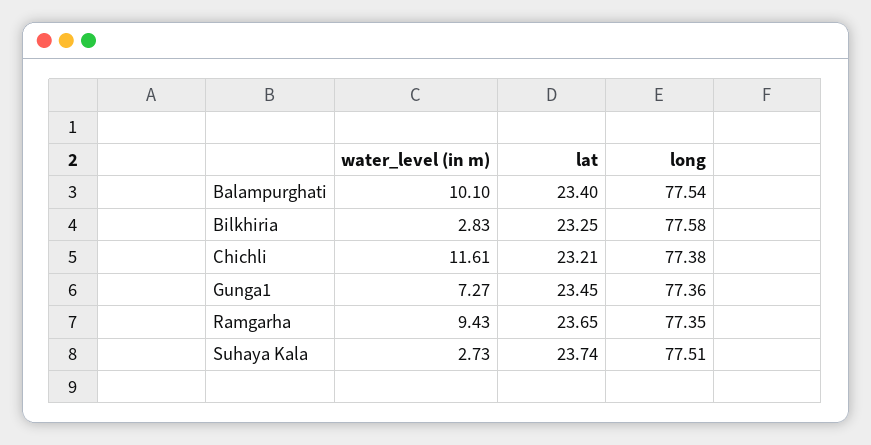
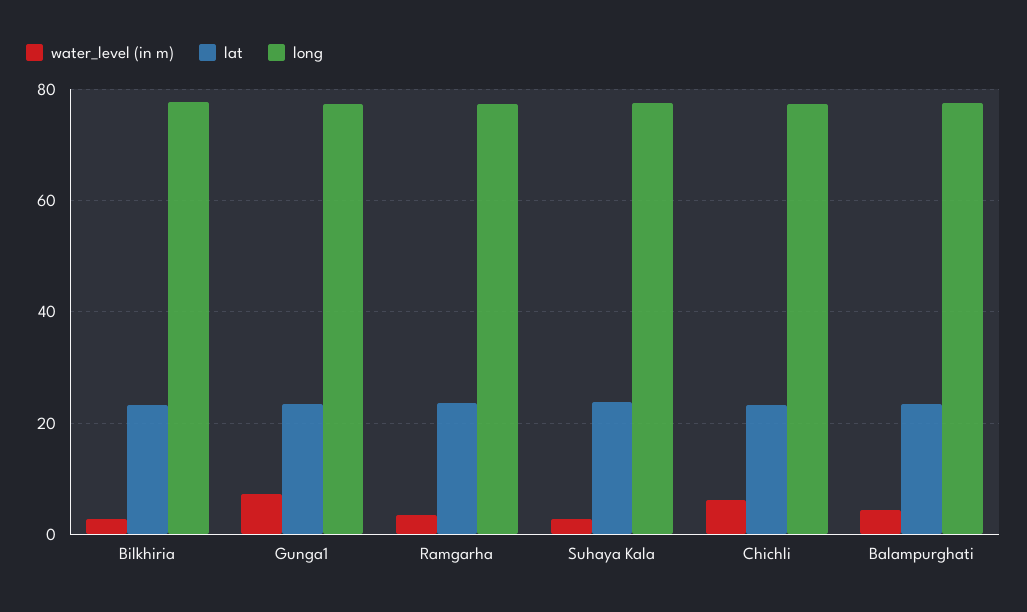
  {
    "water_level (in m)": {
-     "Balampurghati": 10.1,
+     "Balampurghati": 4,
      "Bilkhiria": 2.83,
-     "Chichli": 11.61,
+     "Chichli": 6,
      "Gunga1": 7.27,
-     "Ramgarha": 9.43,
+     "Ramgarha": 4,
      "Suhaya Kala": 2.73
    },
    "lat": {
      "Balampurghati": 23.4,
      "Bilkhiria": 23.25,
      "Chichli": 23.21,
      "Gunga1": 23.45,
      "Ramgarha": 23.65,
      "Suhaya Kala": 23.74
    },
    "long": {
      "Balampurghati": 77.54,
      "Bilkhiria": 77.58,
      "Chichli": 77.38,
      "Gunga1": 77.36,
      "Ramgarha": 77.35,
      "Suhaya Kala": 77.51
    }
  }

